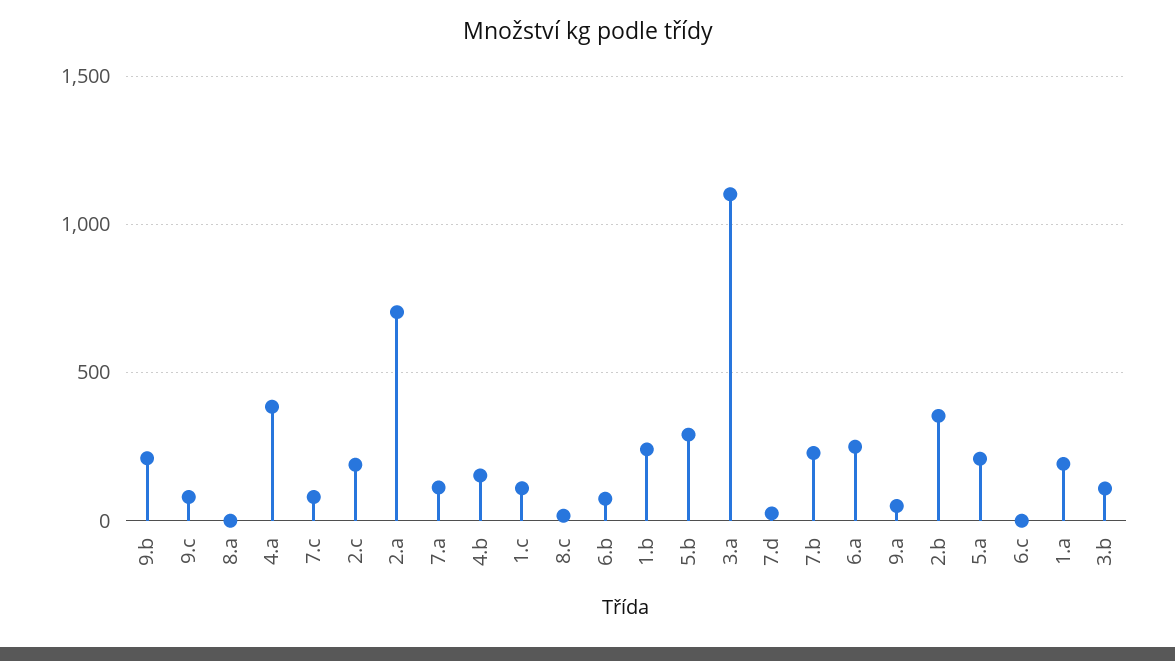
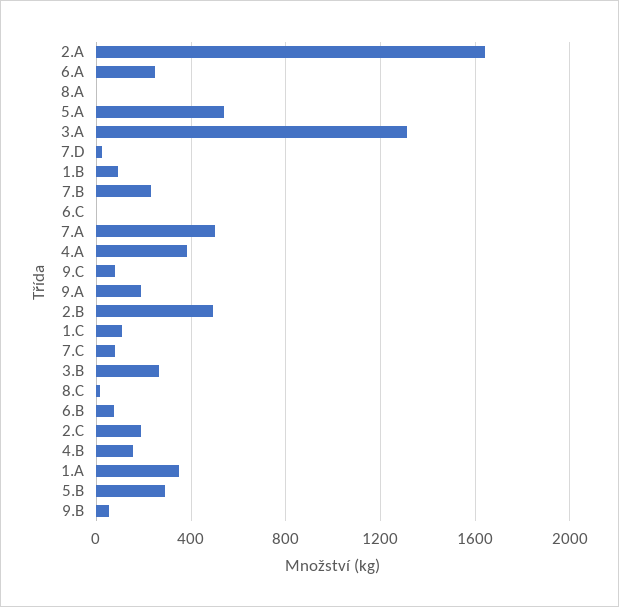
  {
-   "9.b": 200,
+   "9.b": 50,
    "9.c": 100,
    "8.a": 0,
    "4.a": 400,
    "7.c": 100,
    "2.c": 200,
-   "2.a": 700,
+   "2.a": 1650,
-   "7.a": 100,
+   "7.a": 500,
    "4.b": 150,
    "1.c": 100,
    "8.c": 0,
    "6.b": 50,
-   "1.b": 250,
+   "1.b": 100,
    "5.b": 300,
-   "3.a": 1100,
+   "3.a": 1300,
    "7.d": 50,
    "7.b": 250,
    "6.a": 250,
-   "9.a": 50,
+   "9.a": 200,
-   "2.b": 350,
+   "2.b": 500,
-   "5.a": 200,
+   "5.a": 550,
    "6.c": 0,
-   "1.a": 200,
+   "1.a": 350,
-   "3.b": 100
+   "3.b": 250
  }

